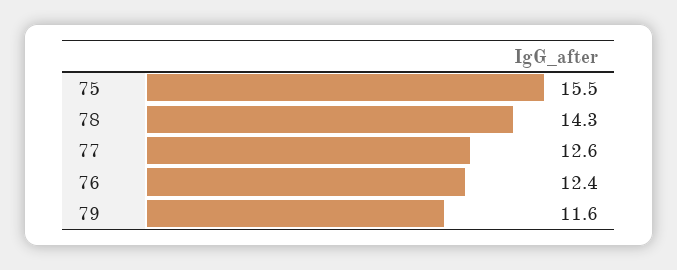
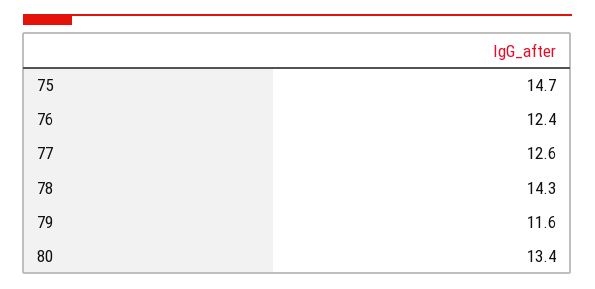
  {
-   "75": 15.5,
+   "75": 14.7,
    "78": 14.3,
    "77": 12.6,
    "76": 12.4,
-   "79": 11.6
+   "79": 11.6,
+   "80": 13.4
  }

